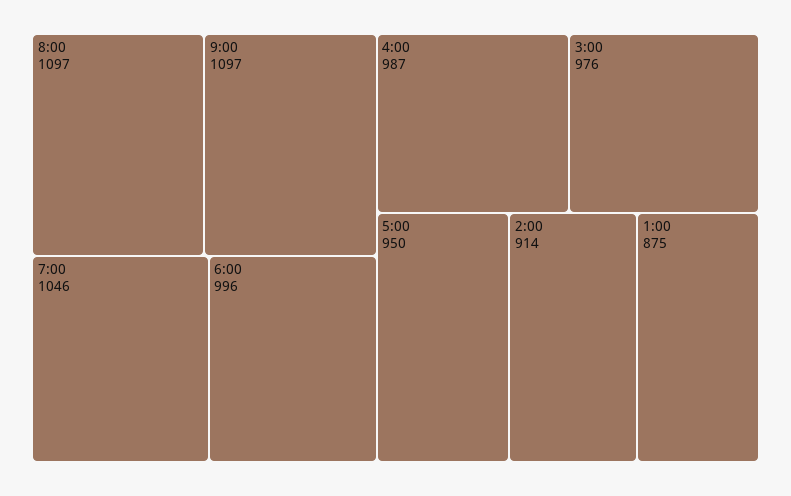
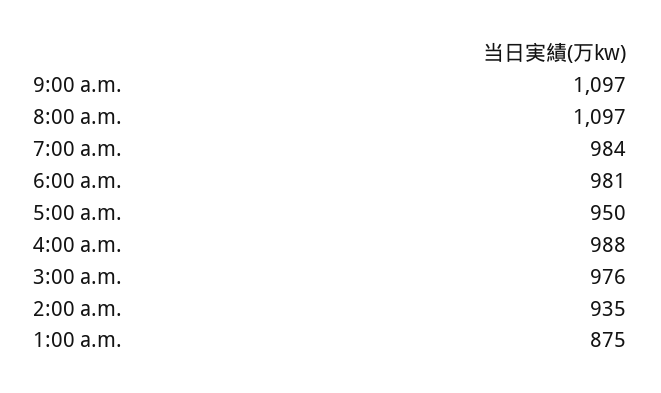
  {
    "8:00": 1097,
    "9:00": 1097,
-   "7:00": 1046,
+   "7:00": 984,
-   "6:00": 996,
+   "6:00": 981,
-   "4:00": 987,
+   "4:00": 988,
    "3:00": 976,
    "5:00": 950,
-   "2:00": 914,
+   "2:00": 935,
    "1:00": 875
  }

